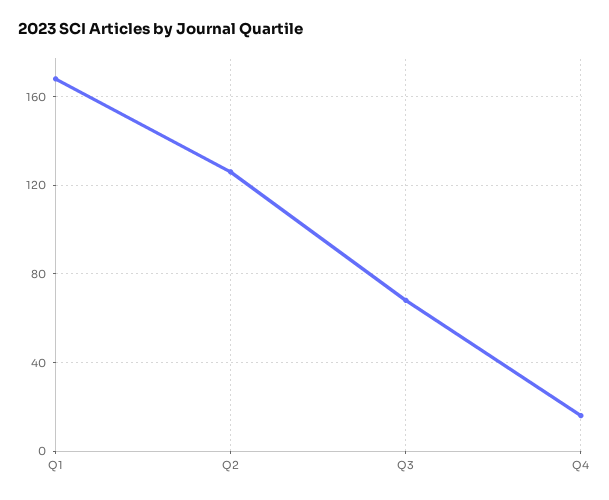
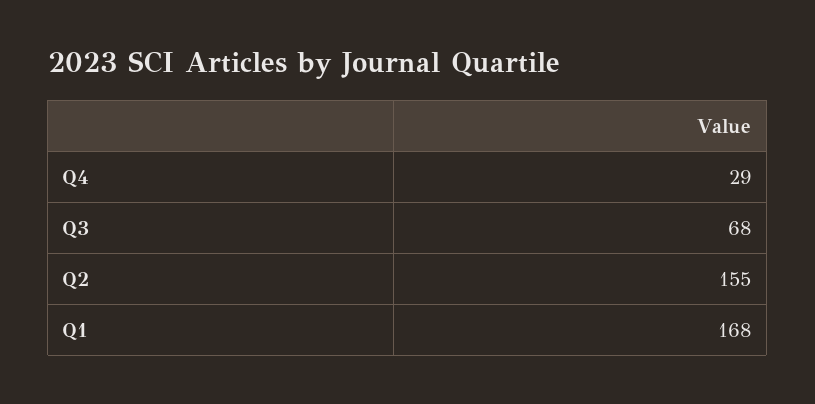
  {
    "Q1": 168,
-   "Q2": 125,
+   "Q2": 155,
    "Q3": 68,
-   "Q4": 15
+   "Q4": 29
  }

